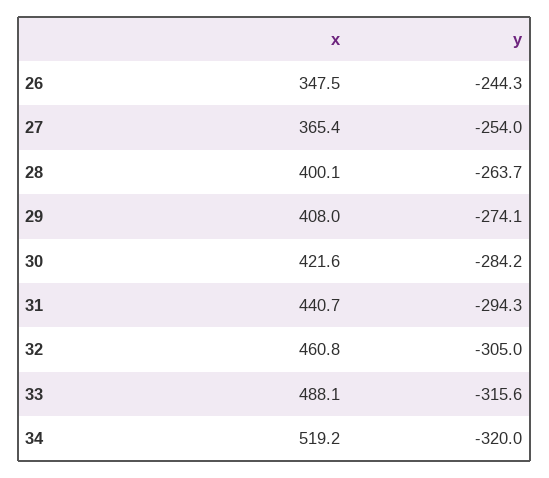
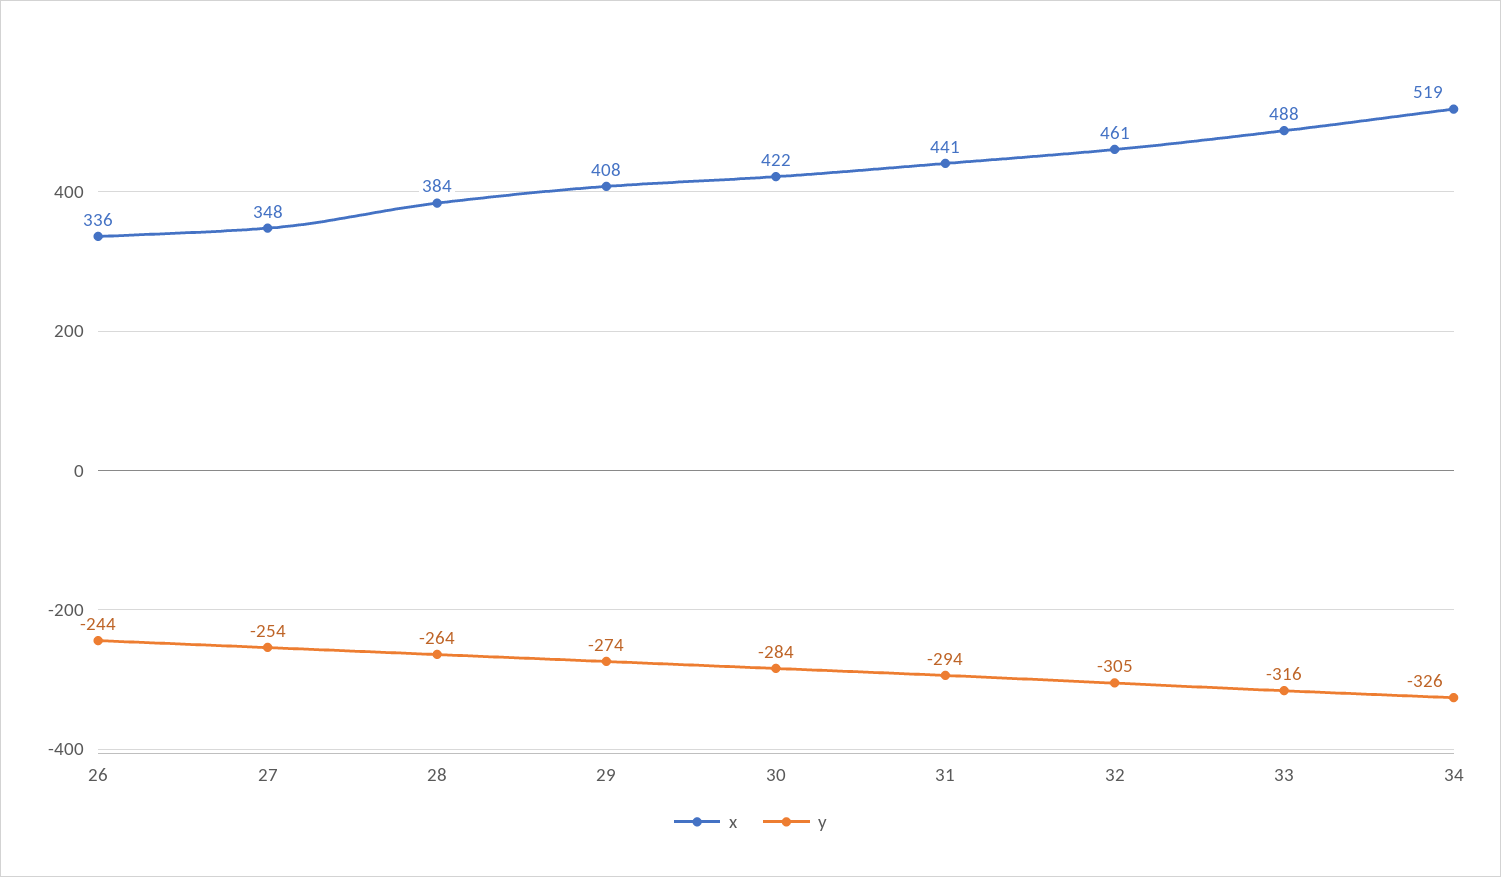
  {
    "x": {
-     "26": 347.5,
+     "26": 336,
-     "27": 365.4,
+     "27": 348,
-     "28": 400.1,
+     "28": 384,
      "29": 408,
      "30": 421.6,
      "31": 440.7,
      "32": 460.8,
      "33": 488.1,
      "34": 519.2
    },
    "y": {
      "26": -244.3,
      "27": -254,
      "28": -263.7,
      "29": -274.1,
      "30": -284.2,
      "31": -294.3,
      "32": -305,
      "33": -315.6,
-     "34": -320
+     "34": -326
    }
  }

